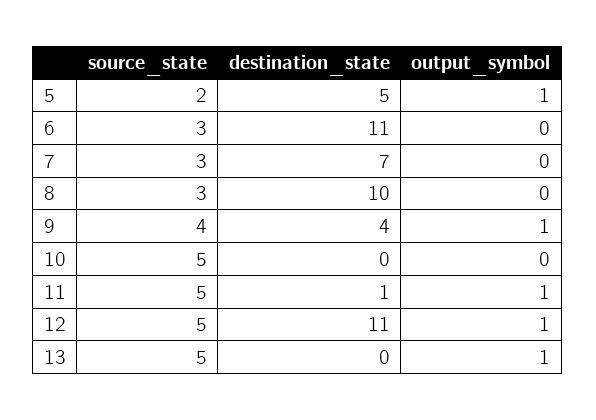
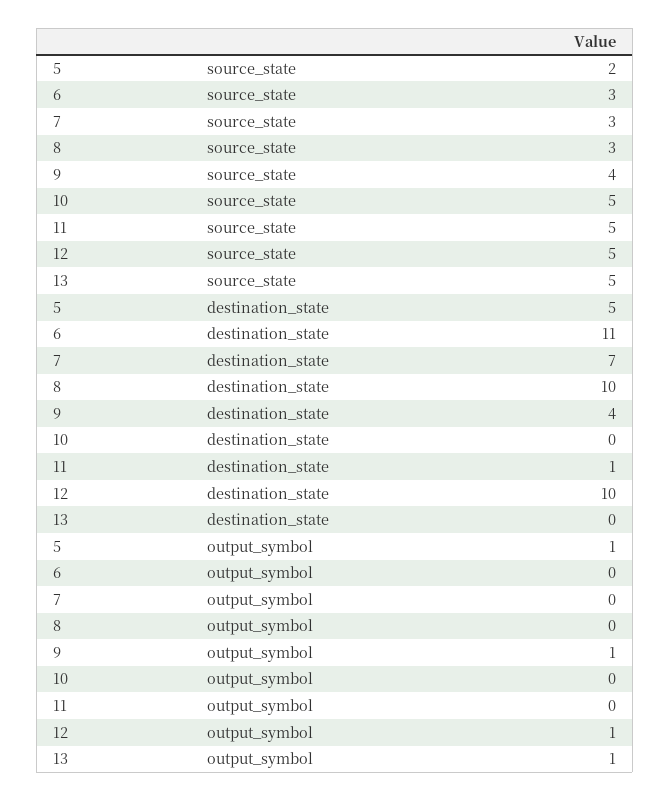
  {
    "source_state": {
      "5": 2,
      "6": 3,
      "7": 3,
      "8": 3,
      "9": 4,
      "10": 5,
      "11": 5,
      "12": 5,
      "13": 5
    },
    "destination_state": {
      "5": 5,
      "6": 11,
      "7": 7,
      "8": 10,
      "9": 4,
      "10": 0,
      "11": 1,
-     "12": 11,
+     "12": 10,
      "13": 0
    },
    "output_symbol": {
      "5": 1,
      "6": 0,
      "7": 0,
      "8": 0,
      "9": 1,
      "10": 0,
-     "11": 1,
+     "11": 0,
      "12": 1,
      "13": 1
    }
  }

